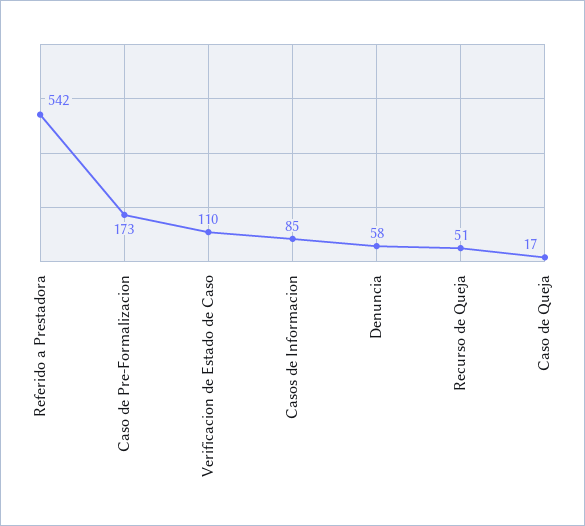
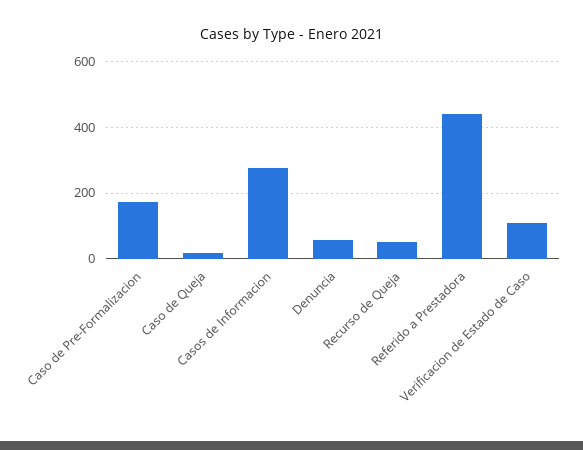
  {
-   "Referido a Prestadora": 542,
+   "Referido a Prestadora": 440,
    "Caso de Pre-Formalizacion": 173,
    "Verificacion de Estado de Caso": 110,
-   "Casos de Informacion": 85,
+   "Casos de Informacion": 280,
    "Denuncia": 58,
    "Recurso de Queja": 51,
    "Caso de Queja": 17
  }

